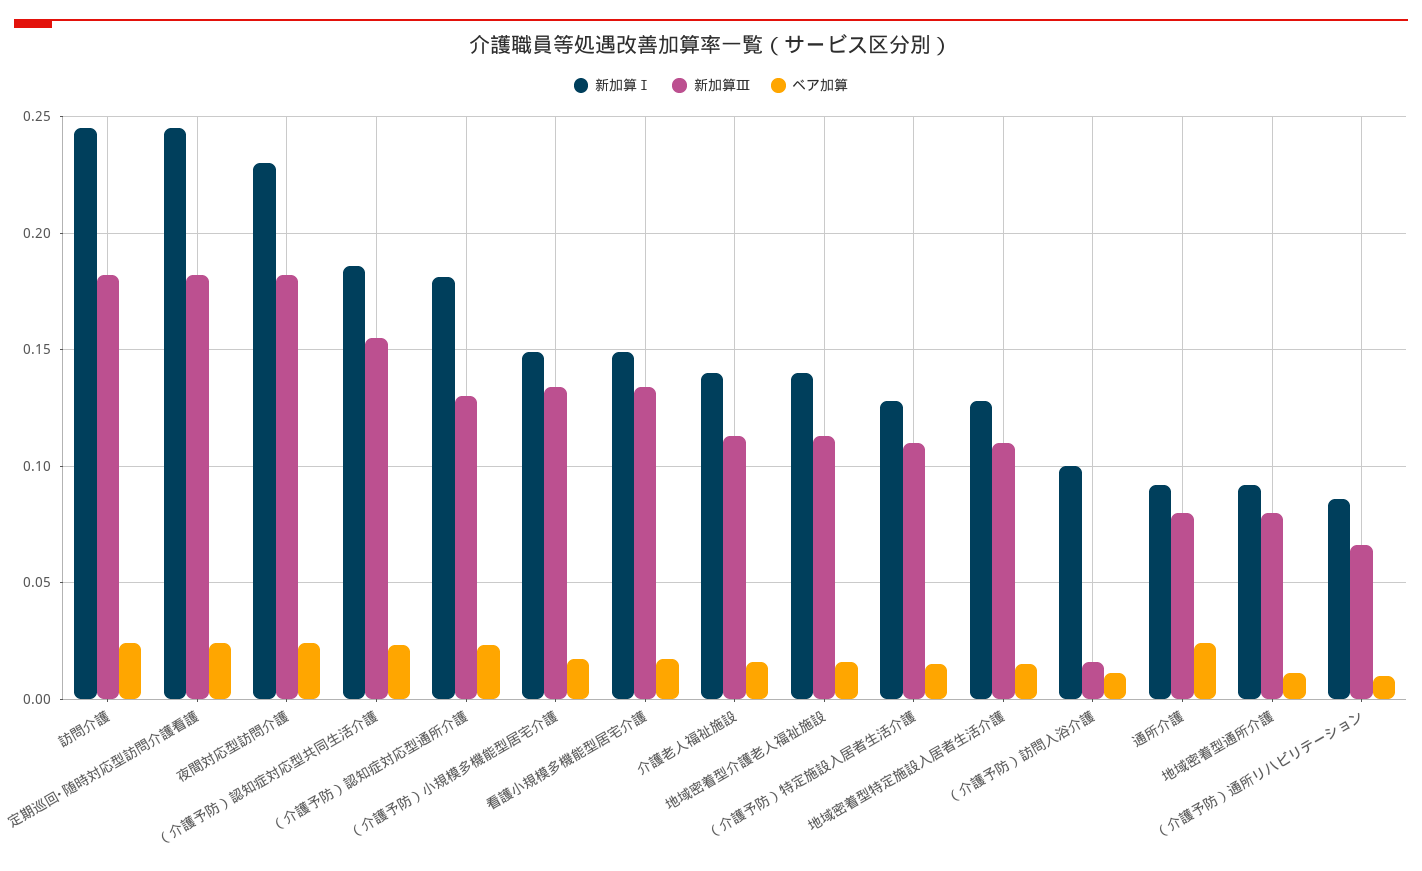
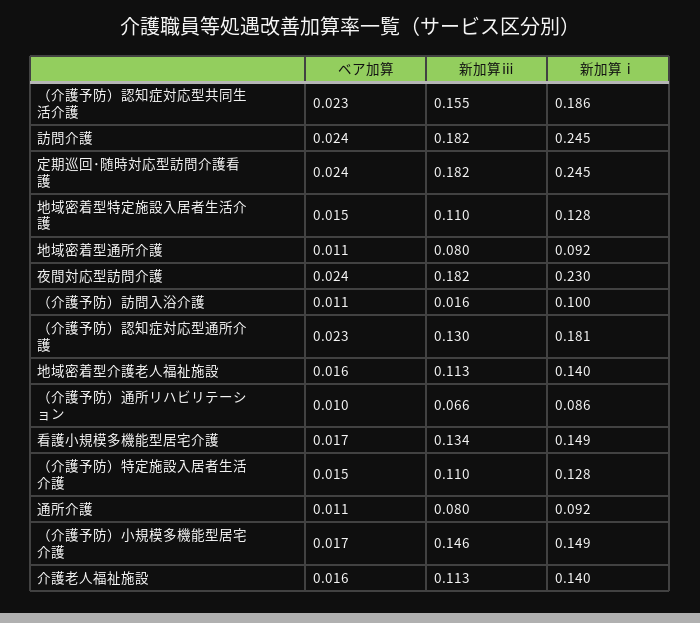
  {
    "新加算Ⅰ": {
      "訪問介護": 0.245,
      "定期巡回･随時対応型訪問介護看護": 0.245,
      "夜間対応型訪問介護": 0.23,
      "（介護予防）認知症対応型共同生活介護": 0.186,
      "（介護予防）認知症対応型通所介護": 0.181,
      "（介護予防）小規模多機能型居宅介護": 0.149,
      "看護小規模多機能型居宅介護": 0.149,
      "介護老人福祉施設": 0.14,
      "地域密着型介護老人福祉施設": 0.14,
      "（介護予防）特定施設入居者生活介護": 0.128,
      "地域密着型特定施設入居者生活介護": 0.128,
      "（介護予防）訪問入浴介護": 0.1,
      "通所介護": 0.092,
      "地域密着型通所介護": 0.092,
      "（介護予防）通所リハビリテーション": 0.086
    },
    "新加算Ⅲ": {
      "訪問介護": 0.182,
      "定期巡回･随時対応型訪問介護看護": 0.182,
      "夜間対応型訪問介護": 0.182,
      "（介護予防）認知症対応型共同生活介護": 0.155,
      "（介護予防）認知症対応型通所介護": 0.13,
-     "（介護予防）小規模多機能型居宅介護": 0.135,
+     "（介護予防）小規模多機能型居宅介護": 0.146,
      "看護小規模多機能型居宅介護": 0.134,
      "介護老人福祉施設": 0.113,
      "地域密着型介護老人福祉施設": 0.113,
      "（介護予防）特定施設入居者生活介護": 0.11,
      "地域密着型特定施設入居者生活介護": 0.11,
      "（介護予防）訪問入浴介護": 0.016,
      "通所介護": 0.08,
      "地域密着型通所介護": 0.08,
      "（介護予防）通所リハビリテーション": 0.066
    },
    "ベア加算": {
      "訪問介護": 0.024,
      "定期巡回･随時対応型訪問介護看護": 0.024,
      "夜間対応型訪問介護": 0.024,
      "（介護予防）認知症対応型共同生活介護": 0.023,
      "（介護予防）認知症対応型通所介護": 0.023,
      "（介護予防）小規模多機能型居宅介護": 0.017,
      "看護小規模多機能型居宅介護": 0.017,
      "介護老人福祉施設": 0.016,
      "地域密着型介護老人福祉施設": 0.016,
      "（介護予防）特定施設入居者生活介護": 0.015,
      "地域密着型特定施設入居者生活介護": 0.015,
      "（介護予防）訪問入浴介護": 0.011,
-     "通所介護": 0.025,
+     "通所介護": 0.011,
      "地域密着型通所介護": 0.011,
      "（介護予防）通所リハビリテーション": 0.01
    }
  }

